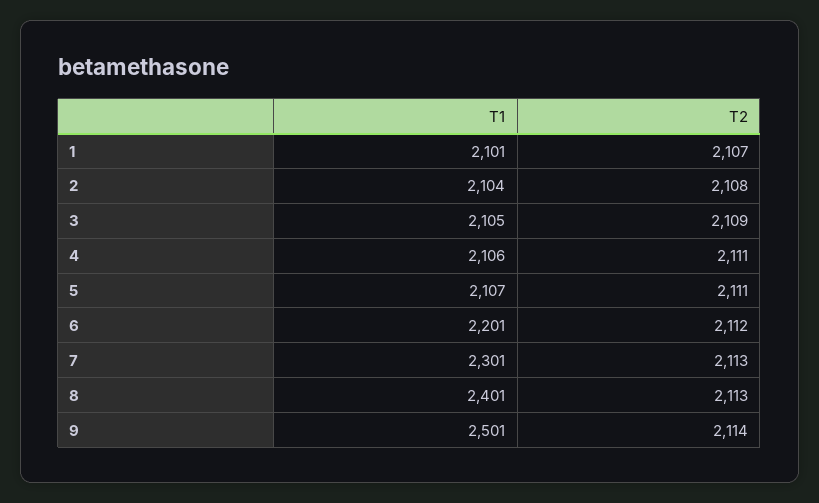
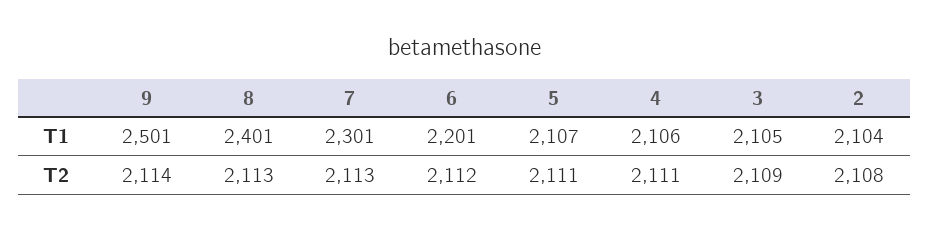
  {
    "T1": {
-     "1": 2101,
      "2": 2104,
      "3": 2105,
      "4": 2106,
      "5": 2107,
      "6": 2201,
      "7": 2301,
      "8": 2401,
      "9": 2501
    },
    "T2": {
-     "1": 2107,
      "2": 2108,
      "3": 2109,
      "4": 2111,
      "5": 2111,
      "6": 2112,
      "7": 2113,
      "8": 2113,
      "9": 2114
    }
  }

